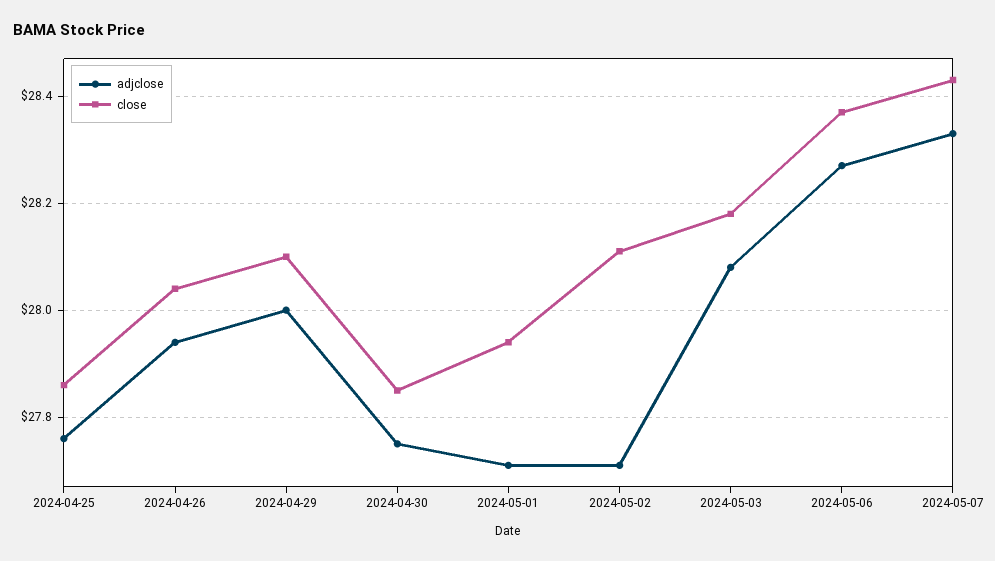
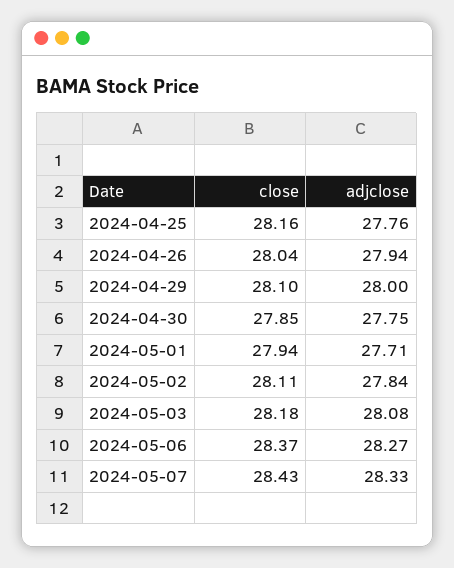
  {
    "adjclose": {
      "2024-04-25": 27.76,
      "2024-04-26": 27.94,
      "2024-04-29": 28,
      "2024-04-30": 27.75,
      "2024-05-01": 27.71,
-     "2024-05-02": 27.7,
+     "2024-05-02": 27.84,
      "2024-05-03": 28.08,
      "2024-05-06": 28.27,
      "2024-05-07": 28.33
    },
    "close": {
-     "2024-04-25": 27.85,
+     "2024-04-25": 28.16,
      "2024-04-26": 28.04,
      "2024-04-29": 28.1,
      "2024-04-30": 27.85,
      "2024-05-01": 27.94,
      "2024-05-02": 28.11,
      "2024-05-03": 28.18,
      "2024-05-06": 28.37,
      "2024-05-07": 28.43
    }
  }

